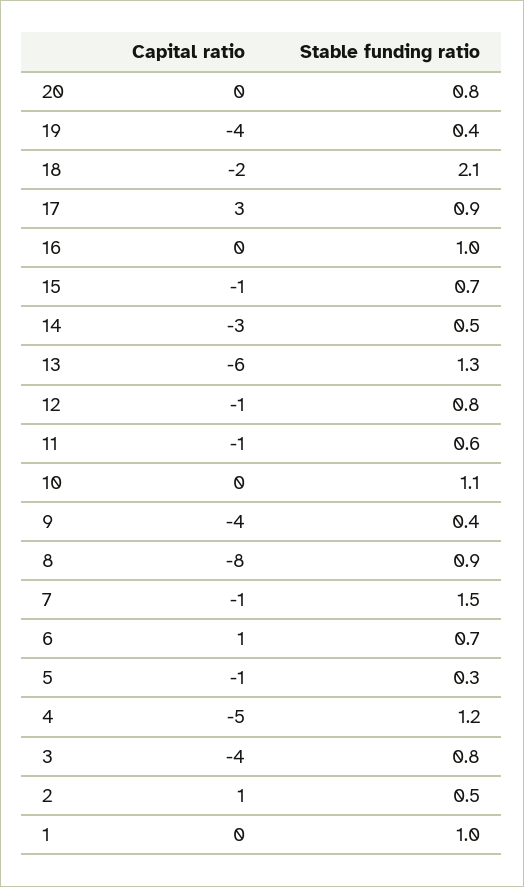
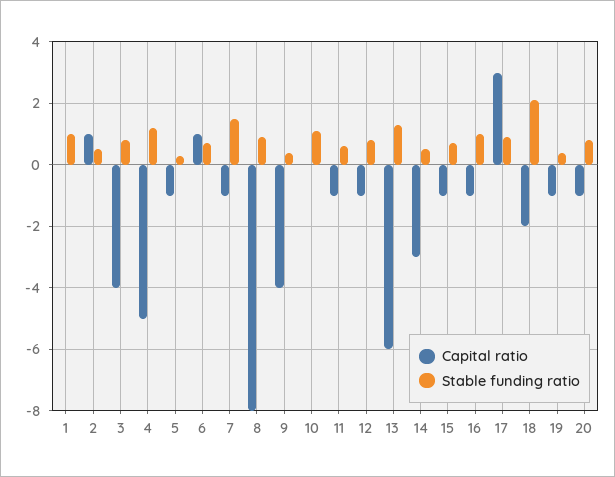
  {
    "Capital ratio": {
-     "20": 0,
+     "20": -1,
-     "19": -4,
+     "19": -1,
      "18": -2,
      "17": 3,
-     "16": 0,
+     "16": -1,
      "15": -1,
      "14": -3,
      "13": -6,
      "12": -1,
      "11": -1,
      "10": 0,
      "9": -4,
      "8": -8,
      "7": -1,
      "6": 1,
      "5": -1,
      "4": -5,
      "3": -4,
      "2": 1,
      "1": 0
    },
    "Stable funding ratio": {
      "20": 0.8,
      "19": 0.4,
      "18": 2.1,
      "17": 0.9,
      "16": 1,
      "15": 0.7,
      "14": 0.5,
      "13": 1.3,
      "12": 0.8,
      "11": 0.6,
      "10": 1.1,
      "9": 0.4,
      "8": 0.9,
      "7": 1.5,
      "6": 0.7,
      "5": 0.3,
      "4": 1.2,
      "3": 0.8,
      "2": 0.5,
      "1": 1
    }
  }

